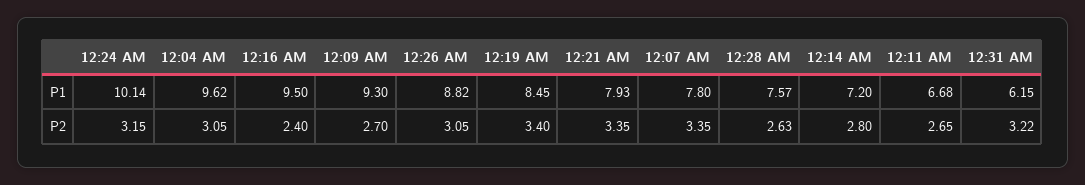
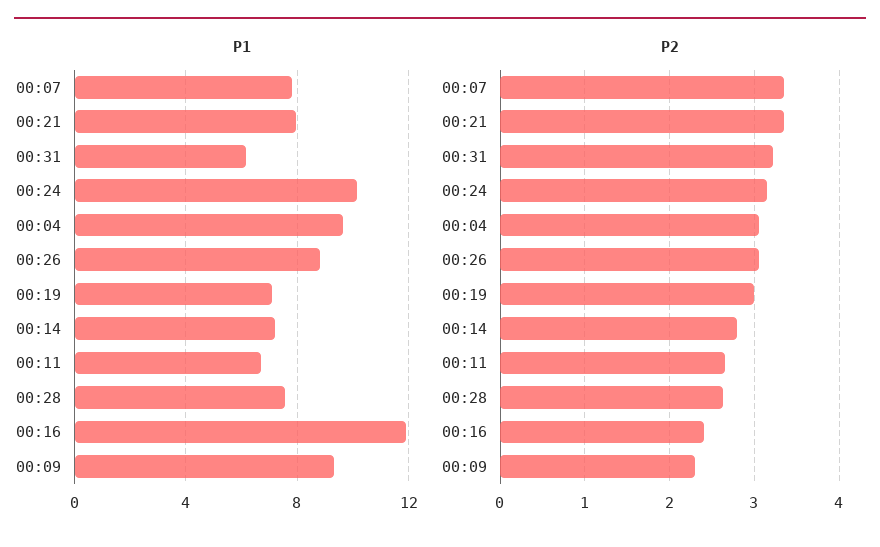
  {
    "P1": {
      "12:24 AM": 10.14,
      "12:04 AM": 9.62,
-     "12:16 AM": 9.5,
+     "12:16 AM": 12,
      "12:09 AM": 9.3,
      "12:26 AM": 8.82,
-     "12:19 AM": 8.45,
+     "12:19 AM": 7,
      "12:21 AM": 7.93,
      "12:07 AM": 7.8,
      "12:28 AM": 7.57,
      "12:14 AM": 7.2,
      "12:11 AM": 6.68,
      "12:31 AM": 6.15
    },
    "P2": {
      "12:24 AM": 3.15,
      "12:04 AM": 3.05,
      "12:16 AM": 2.4,
-     "12:09 AM": 2.7,
+     "12:09 AM": 2.3,
      "12:26 AM": 3.05,
-     "12:19 AM": 3.4,
+     "12:19 AM": 3,
      "12:21 AM": 3.35,
      "12:07 AM": 3.35,
      "12:28 AM": 2.63,
      "12:14 AM": 2.8,
      "12:11 AM": 2.65,
      "12:31 AM": 3.22
    }
  }

